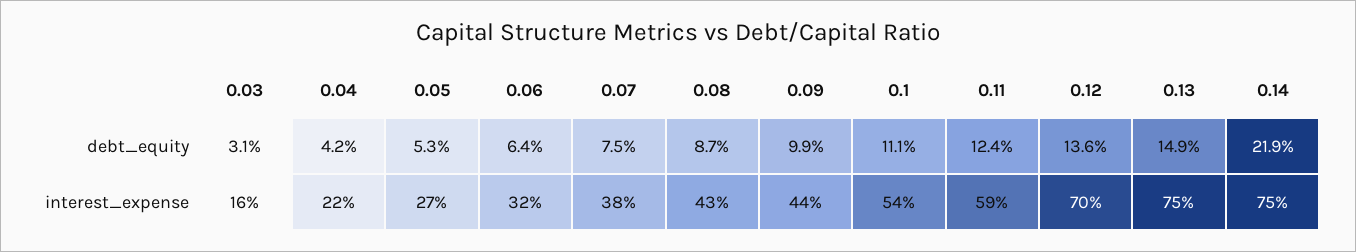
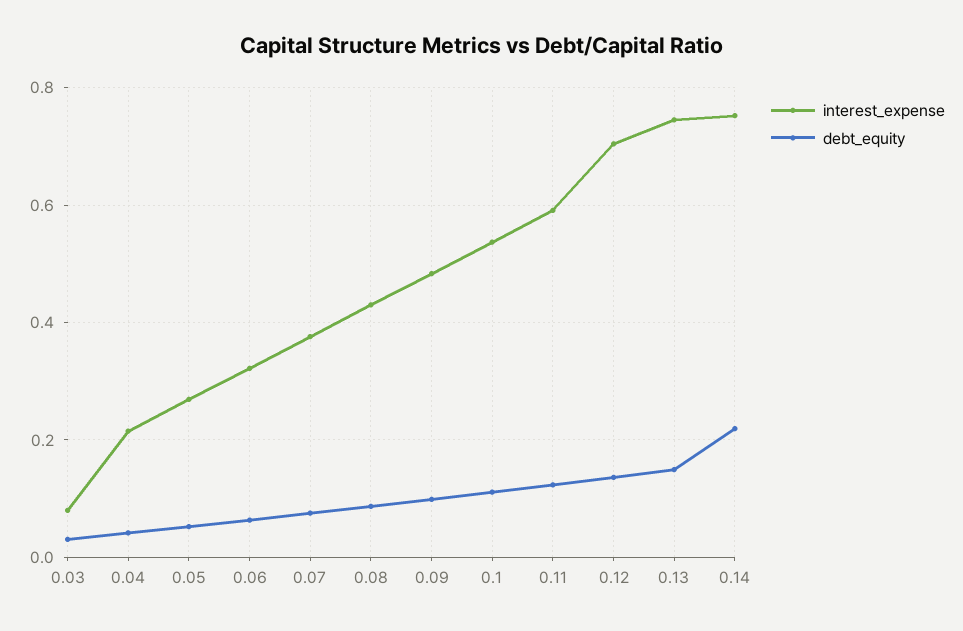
  {
    "debt_equity": {
      "0.03": 0.031,
      "0.04": 0.042,
      "0.05": 0.053,
      "0.06": 0.064,
      "0.07": 0.075,
      "0.08": 0.087,
      "0.09": 0.099,
      "0.1": 0.111,
      "0.11": 0.124,
      "0.12": 0.136,
      "0.13": 0.149,
      "0.14": 0.219
    },
    "interest_expense": {
-     "0.03": 0.16,
+     "0.03": 0.08,
      "0.04": 0.22,
      "0.05": 0.27,
      "0.06": 0.32,
      "0.07": 0.38,
      "0.08": 0.43,
-     "0.09": 0.44,
+     "0.09": 0.48,
      "0.1": 0.54,
      "0.11": 0.59,
      "0.12": 0.7,
      "0.13": 0.75,
      "0.14": 0.75
    }
  }

